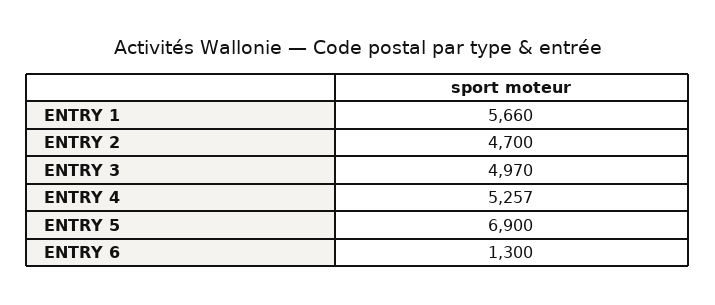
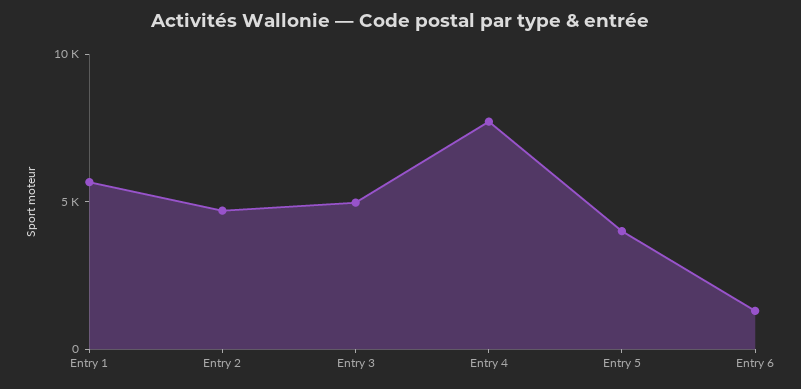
  {
    "ENTRY 1": 5660,
    "ENTRY 2": 4700,
    "ENTRY 3": 4970,
-   "ENTRY 4": 5257,
+   "ENTRY 4": 8000,
-   "ENTRY 5": 6900,
+   "ENTRY 5": 4000,
    "ENTRY 6": 1300
  }

